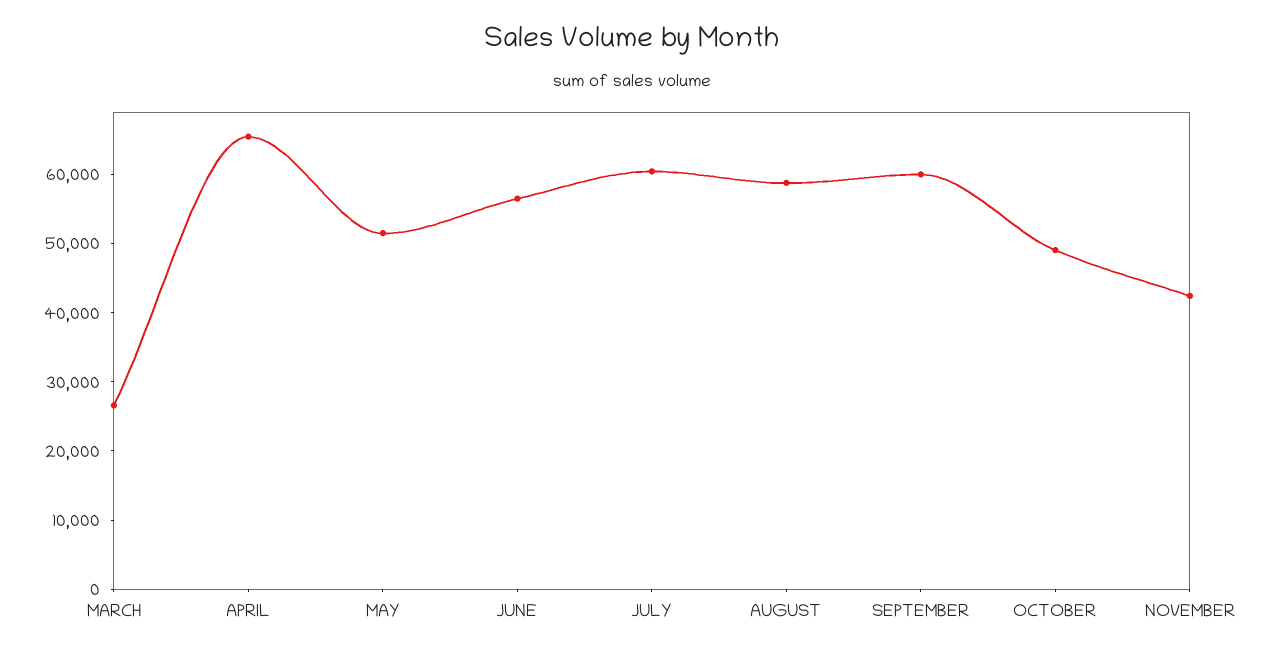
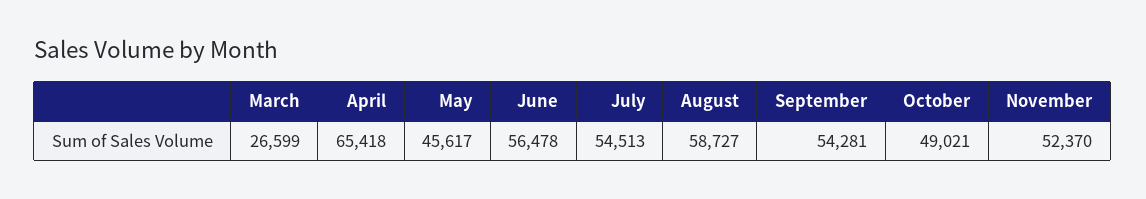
  {
    "MARCH": 26599,
    "APRIL": 65418,
-   "MAY": 52000,
+   "MAY": 45617,
    "JUNE": 56478,
-   "JULY": 60000,
+   "JULY": 54513,
    "AUGUST": 58727,
-   "SEPTEMBER": 60000,
+   "SEPTEMBER": 54281,
    "OCTOBER": 49021,
-   "NOVEMBER": 42000
+   "NOVEMBER": 52370
  }

